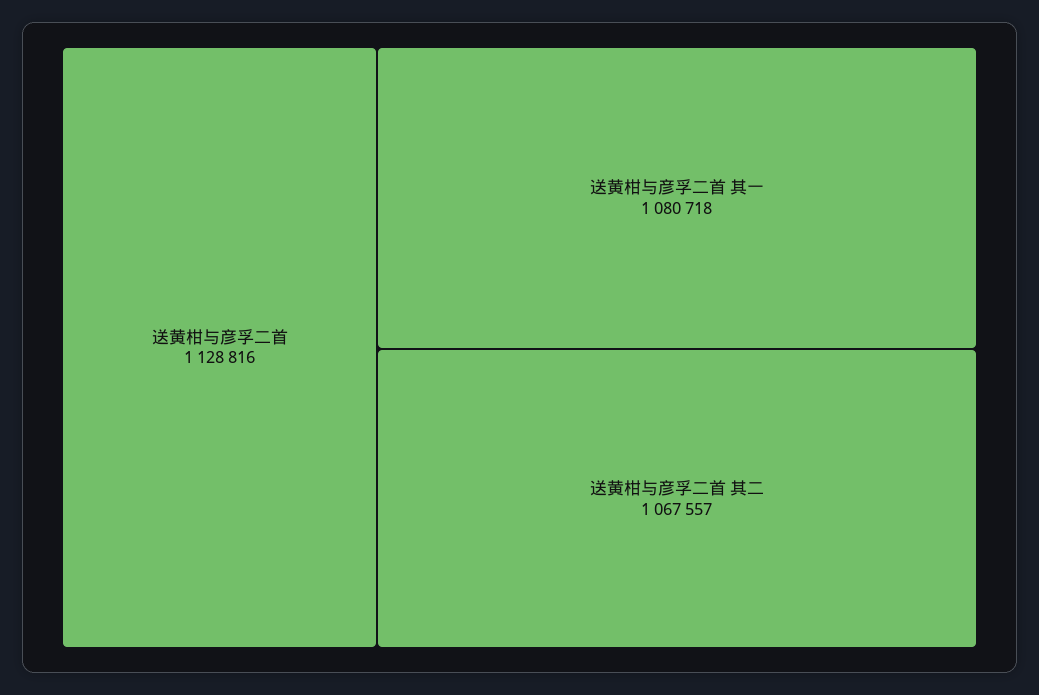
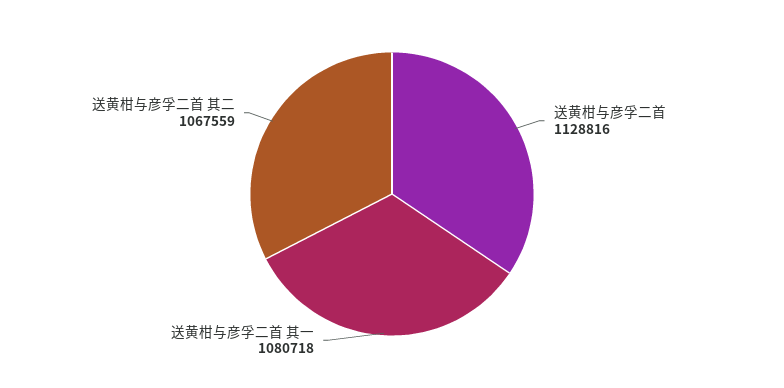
  {
    "送黄柑与彦孚二首": 1128816,
    "送黄柑与彦孚二首 其一": 1080718,
-   "送黄柑与彦孚二首 其二": 1067557
+   "送黄柑与彦孚二首 其二": 1067559
  }

